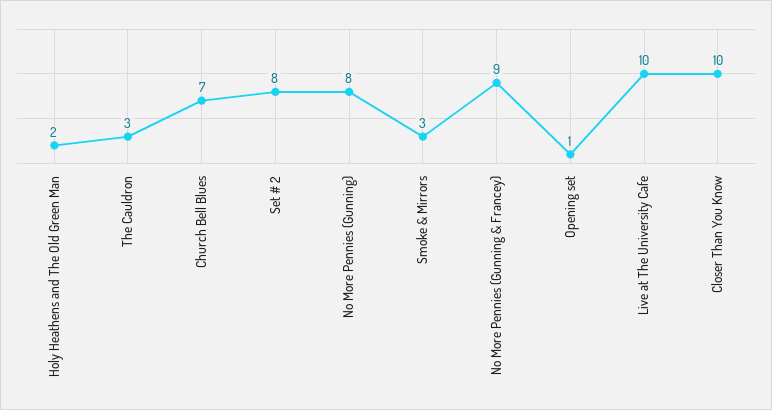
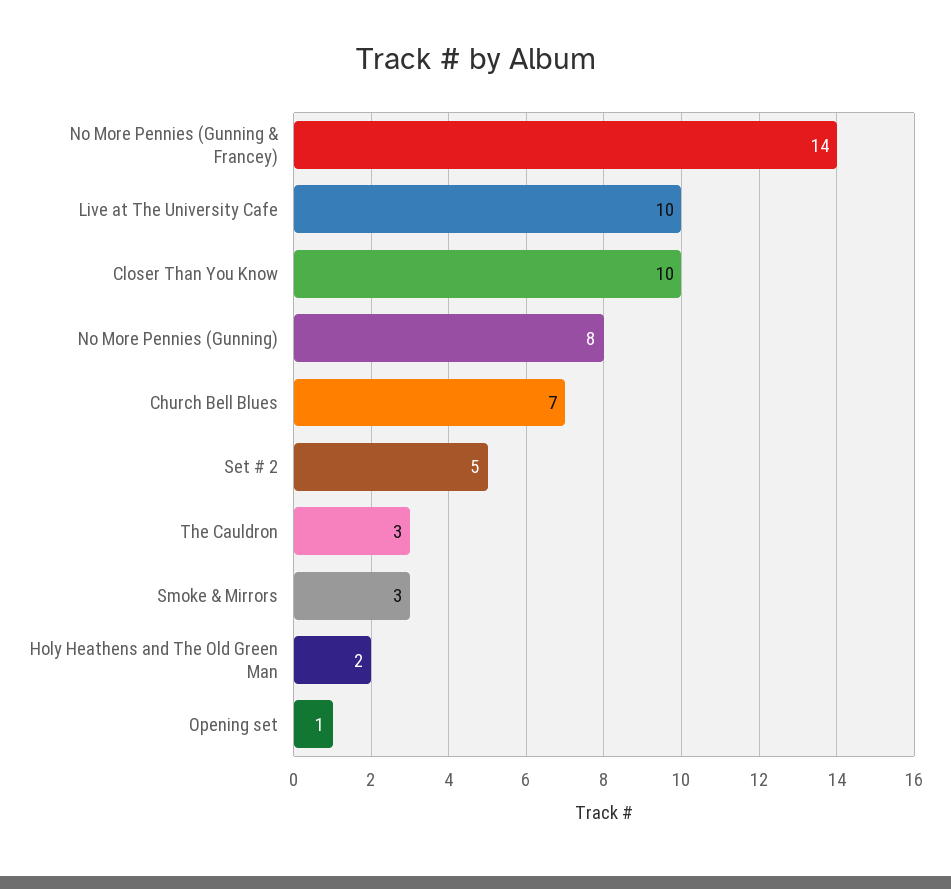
  {
    "Holy Heathens and The Old Green Man": 2,
    "The Cauldron": 3,
    "Church Bell Blues": 7,
-   "Set # 2": 8,
+   "Set # 2": 5,
    "No More Pennies (Gunning)": 8,
    "Smoke & Mirrors": 3,
-   "No More Pennies (Gunning & Francey)": 9,
+   "No More Pennies (Gunning & Francey)": 14,
    "Opening set": 1,
    "Live at The University Cafe": 10,
    "Closer Than You Know": 10
  }

